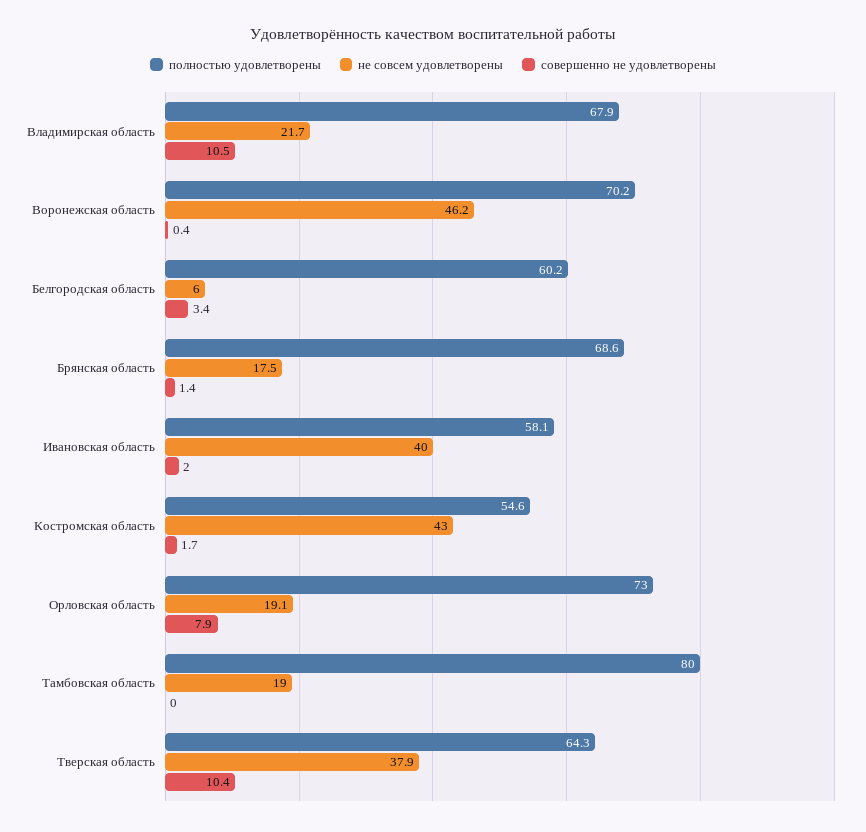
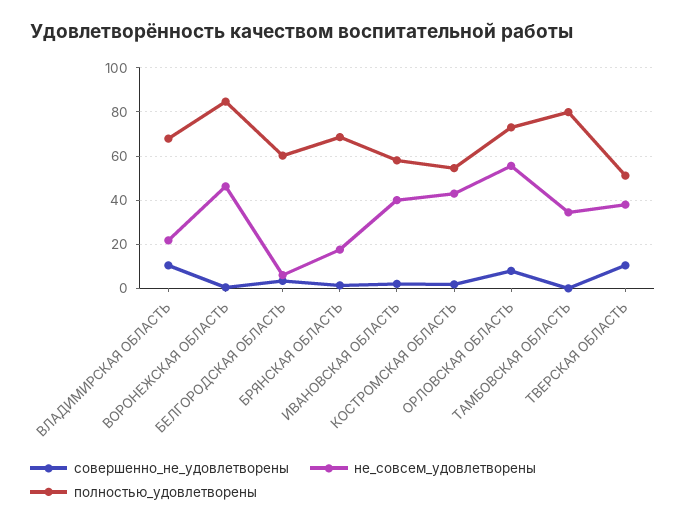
  {
    "полностью удовлетворены": {
      "Bладимирская область": 67.9,
-     "Bоронежская область": 70.2,
+     "Bоронежская область": 85,
      "Белгородская область": 60.2,
      "Брянская область": 68.6,
      "Ивановская область": 58.1,
      "Костромская область": 54.6,
      "Орловская область": 73,
      "Тамбовская область": 80,
-     "Тверская область": 64.3
+     "Тверская область": 50
    },
    "не совсем удовлетворены": {
      "Bладимирская область": 21.7,
      "Bоронежская область": 46.2,
      "Белгородская область": 6,
      "Брянская область": 17.5,
      "Ивановская область": 40,
      "Костромская область": 43,
-     "Орловская область": 19.1,
+     "Орловская область": 55,
-     "Тамбовская область": 19,
+     "Тамбовская область": 35,
      "Тверская область": 37.9
    },
    "совершенно не удовлетворены": {
      "Bладимирская область": 10.5,
      "Bоронежская область": 0.4,
      "Белгородская область": 3.4,
      "Брянская область": 1.4,
      "Ивановская область": 2,
      "Костромская область": 1.7,
      "Орловская область": 7.9,
      "Тамбовская область": 0,
      "Тверская область": 10.4
    }
  }

